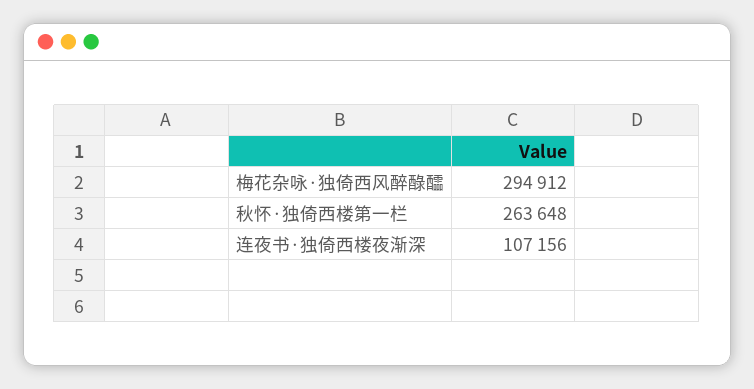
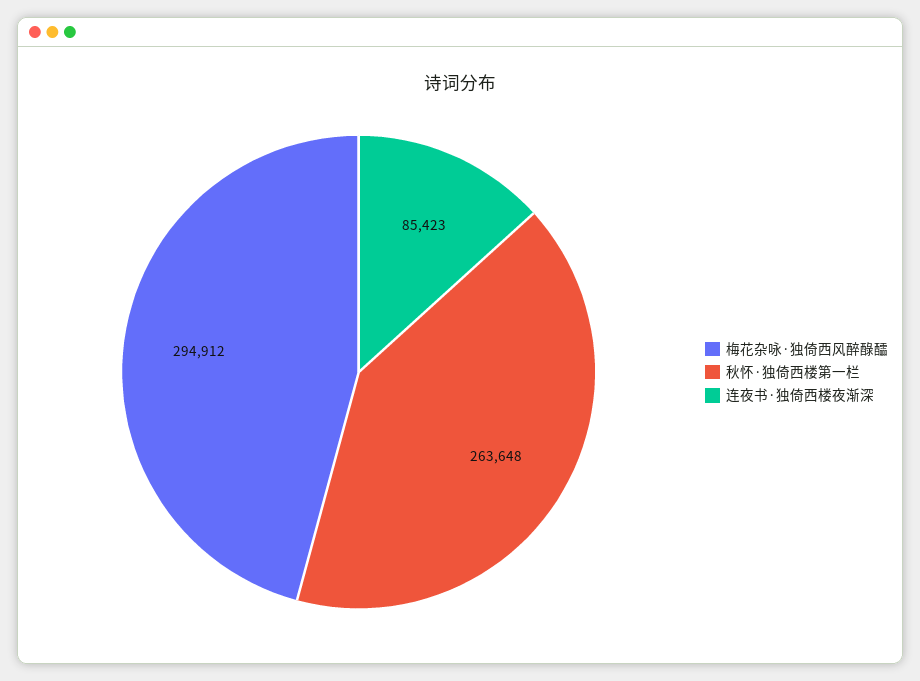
  {
    "梅花杂咏·独倚西风醉醁醽": 294912,
    "秋怀·独倚西楼第一栏": 263648,
-   "连夜书·独倚西楼夜渐深": 107156
+   "连夜书·独倚西楼夜渐深": 85423
  }

